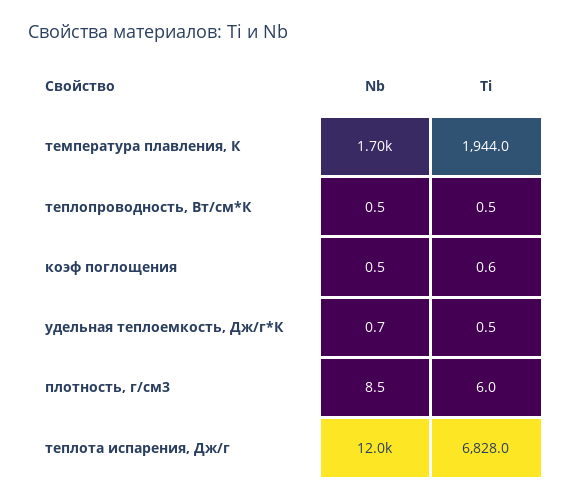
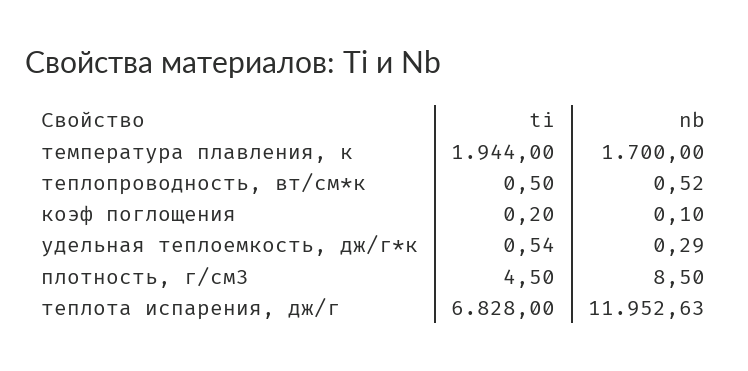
  {
    "Nb": {
      "температура плавления, К": 1700,
      "теплопроводность, Вт/см*К": 0.52,
-     "коэф поглощения": 0.5,
+     "коэф поглощения": 0.1,
-     "удельная теплоемкость, Дж/г*К": 0.7,
+     "удельная теплоемкость, Дж/г*К": 0.29,
      "плотность, г/см3": 8.5,
      "теплота испарения, Дж/г": 11952.63
    },
    "Ti": {
      "температура плавления, К": 1944,
      "теплопроводность, Вт/см*К": 0.5,
-     "коэф поглощения": 0.6,
+     "коэф поглощения": 0.2,
      "удельная теплоемкость, Дж/г*К": 0.54,
-     "плотность, г/см3": 6,
+     "плотность, г/см3": 4.5,
      "теплота испарения, Дж/г": 6828
    }
  }

